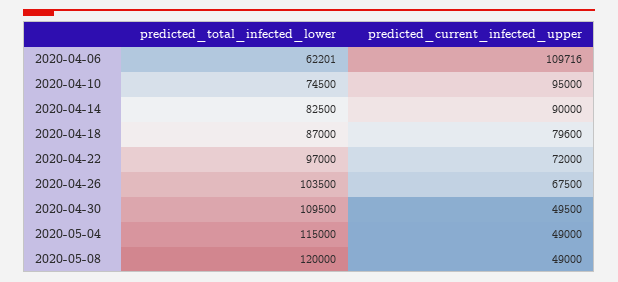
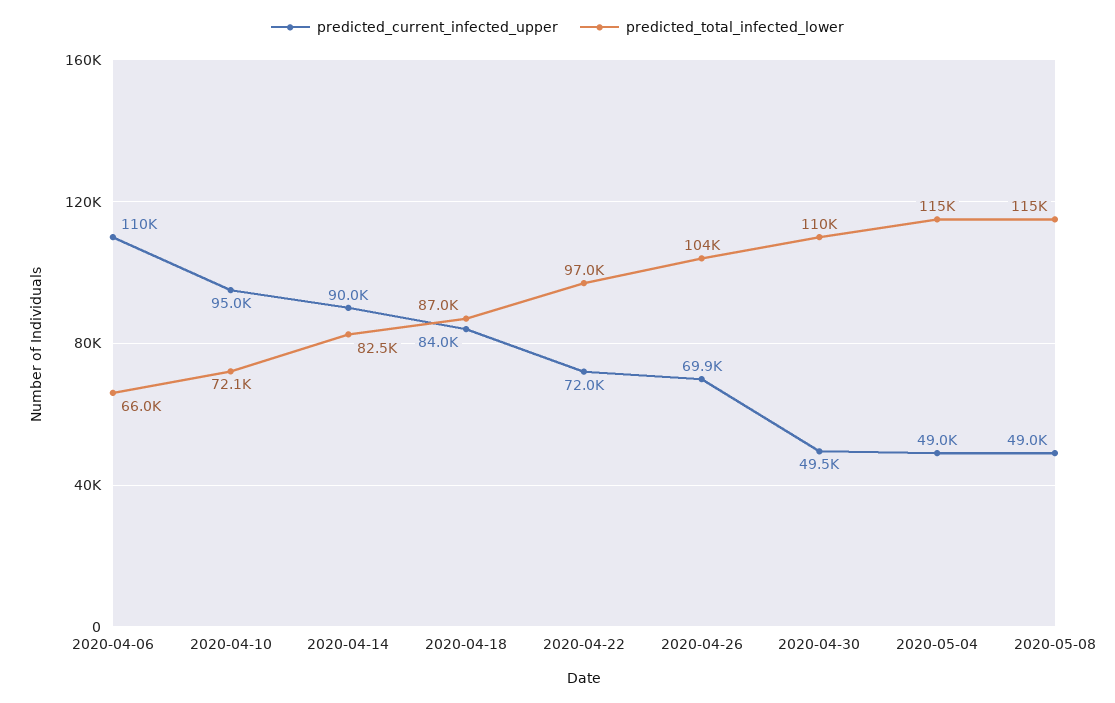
  {
    "predicted_total_infected_lower": {
-     "2020-04-06": 62201,
+     "2020-04-06": 66000,
-     "2020-04-10": 74500,
+     "2020-04-10": 72100,
      "2020-04-14": 82500,
      "2020-04-18": 87000,
      "2020-04-22": 97000,
      "2020-04-26": 103500,
      "2020-04-30": 109500,
      "2020-05-04": 115000,
-     "2020-05-08": 120000
+     "2020-05-08": 115000
    },
    "predicted_current_infected_upper": {
      "2020-04-06": 109716,
      "2020-04-10": 95000,
      "2020-04-14": 90000,
-     "2020-04-18": 79600,
+     "2020-04-18": 84000,
      "2020-04-22": 72000,
-     "2020-04-26": 67500,
+     "2020-04-26": 69900,
      "2020-04-30": 49500,
      "2020-05-04": 49000,
      "2020-05-08": 49000
    }
  }

